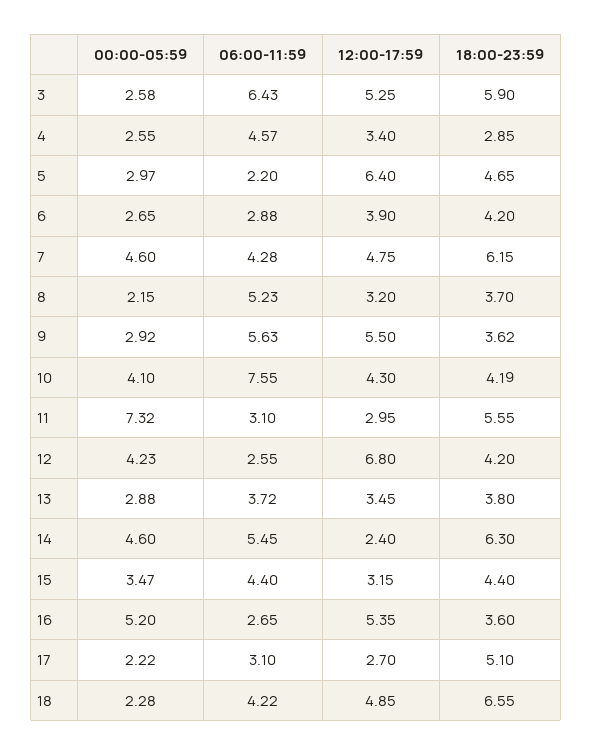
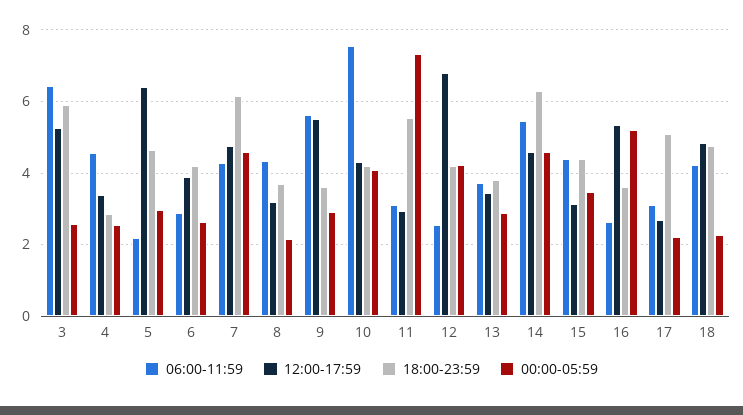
  {
    "00:00-05:59": {
      "3": 2.58,
      "4": 2.55,
      "5": 2.97,
      "6": 2.65,
      "7": 4.6,
      "8": 2.15,
      "9": 2.92,
      "10": 4.1,
      "11": 7.32,
      "12": 4.23,
      "13": 2.88,
      "14": 4.6,
      "15": 3.47,
      "16": 5.2,
      "17": 2.22,
      "18": 2.28
    },
    "06:00-11:59": {
      "3": 6.43,
      "4": 4.57,
      "5": 2.2,
      "6": 2.88,
      "7": 4.28,
-     "8": 5.23,
+     "8": 4.4,
      "9": 5.63,
      "10": 7.55,
      "11": 3.1,
      "12": 2.55,
      "13": 3.72,
      "14": 5.45,
      "15": 4.4,
      "16": 2.65,
      "17": 3.1,
      "18": 4.22
    },
    "12:00-17:59": {
      "3": 5.25,
      "4": 3.4,
      "5": 6.4,
      "6": 3.9,
      "7": 4.75,
      "8": 3.2,
      "9": 5.5,
      "10": 4.3,
      "11": 2.95,
      "12": 6.8,
      "13": 3.45,
-     "14": 2.4,
+     "14": 4.6,
      "15": 3.15,
      "16": 5.35,
      "17": 2.7,
      "18": 4.85
    },
    "18:00-23:59": {
      "3": 5.9,
      "4": 2.85,
      "5": 4.65,
      "6": 4.2,
      "7": 6.15,
      "8": 3.7,
      "9": 3.62,
      "10": 4.19,
      "11": 5.55,
      "12": 4.2,
      "13": 3.8,
      "14": 6.3,
      "15": 4.4,
      "16": 3.6,
      "17": 5.1,
-     "18": 6.55
+     "18": 4.8
    }
  }

